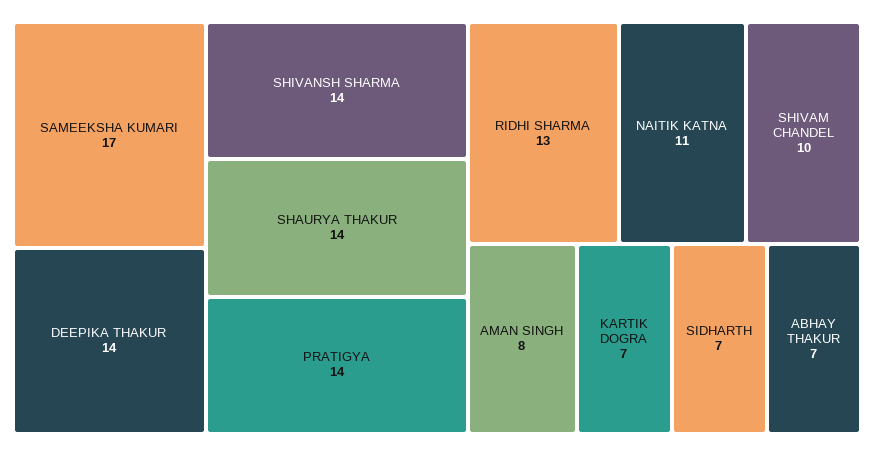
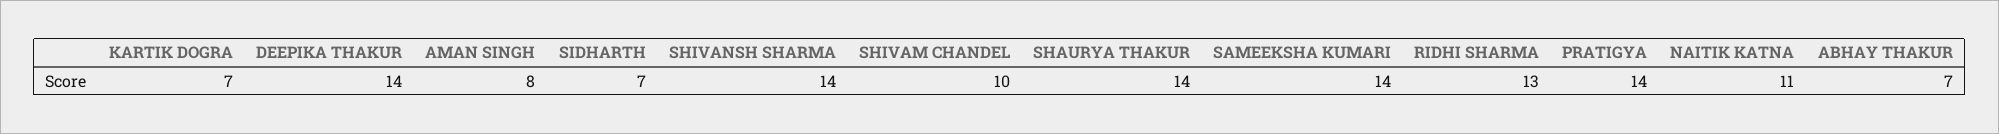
  {
-   "SAMEEKSHA KUMARI": 17,
+   "SAMEEKSHA KUMARI": 14,
    "DEEPIKA THAKUR": 14,
    "SHIVANSH SHARMA": 14,
    "SHAURYA THAKUR": 14,
    "PRATIGYA": 14,
    "RIDHI SHARMA": 13,
    "NAITIK KATNA": 11,
    "SHIVAM CHANDEL": 10,
    "AMAN SINGH": 8,
    "KARTIK DOGRA": 7,
    "SIDHARTH": 7,
    "ABHAY THAKUR": 7
  }

